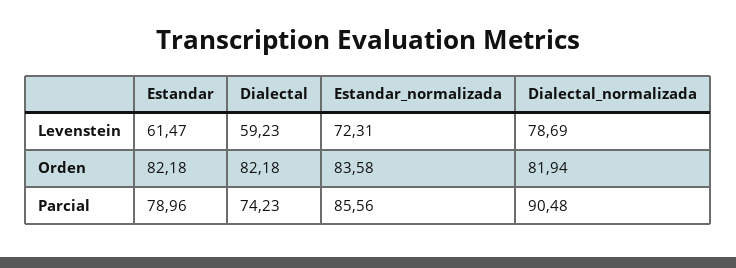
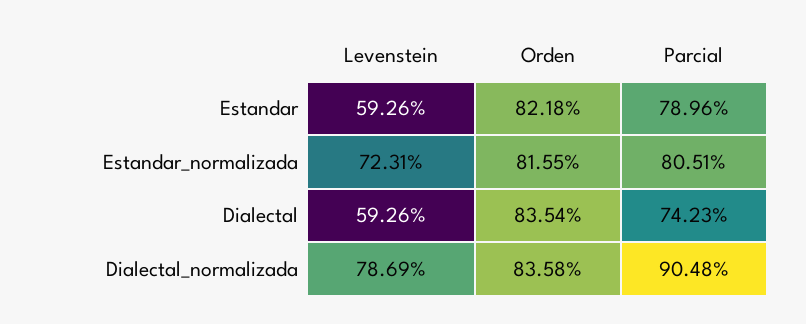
  {
    "Estandar": {
-     "Levenstein": 61.47,
+     "Levenstein": 59.26,
      "Orden": 82.18,
      "Parcial": 78.96
    },
    "Dialectal": {
-     "Levenstein": 59.23,
+     "Levenstein": 59.26,
-     "Orden": 82.18,
+     "Orden": 83.54,
      "Parcial": 74.23
    },
    "Estandar_normalizada": {
      "Levenstein": 72.31,
-     "Orden": 83.58,
+     "Orden": 81.55,
-     "Parcial": 85.56
+     "Parcial": 80.51
    },
    "Dialectal_normalizada": {
      "Levenstein": 78.69,
-     "Orden": 81.94,
+     "Orden": 83.58,
      "Parcial": 90.48
    }
  }

